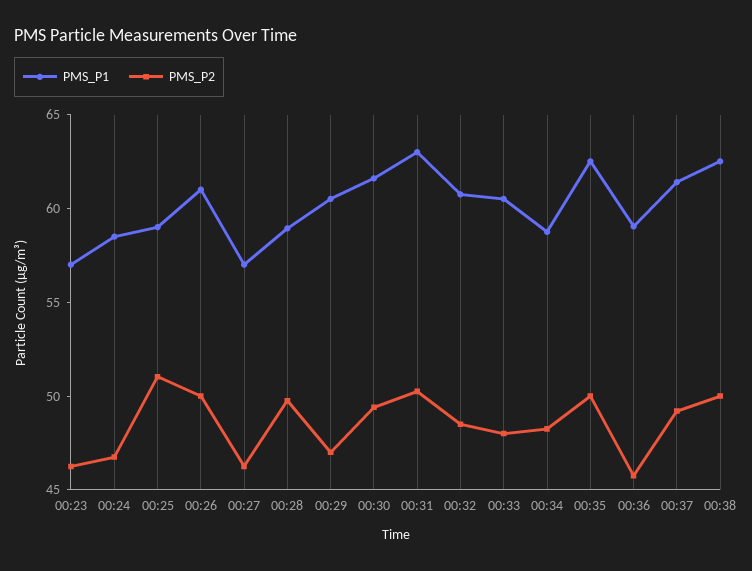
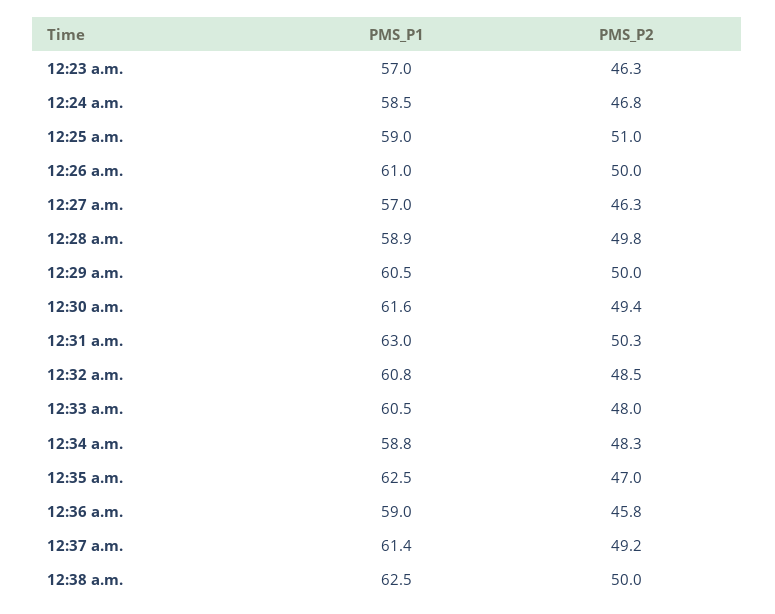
  {
    "PMS_P1": {
      "00:23": 57,
      "00:24": 58.5,
      "00:25": 59,
      "00:26": 61,
      "00:27": 57,
      "00:28": 58.9,
      "00:29": 60.5,
      "00:30": 61.6,
      "00:31": 63,
      "00:32": 60.8,
      "00:33": 60.5,
      "00:34": 58.8,
      "00:35": 62.5,
      "00:36": 59,
      "00:37": 61.4,
      "00:38": 62.5
    },
    "PMS_P2": {
      "00:23": 46.3,
      "00:24": 46.8,
      "00:25": 51,
      "00:26": 50,
      "00:27": 46.3,
      "00:28": 49.8,
-     "00:29": 47,
+     "00:29": 50,
      "00:30": 49.4,
      "00:31": 50.3,
      "00:32": 48.5,
      "00:33": 48,
      "00:34": 48.3,
-     "00:35": 50,
+     "00:35": 47,
      "00:36": 45.8,
      "00:37": 49.2,
      "00:38": 50
    }
  }

